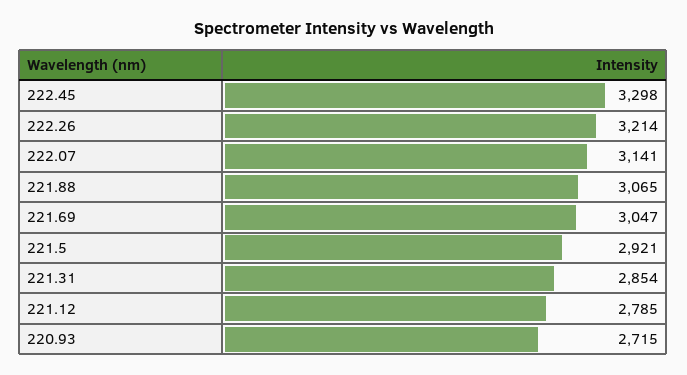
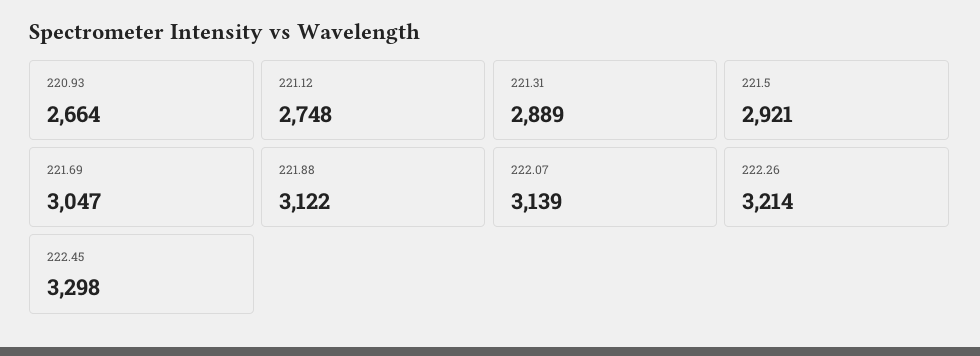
  {
    "222.45": 3298,
    "222.26": 3214,
-   "222.07": 3141,
+   "222.07": 3139,
-   "221.88": 3065,
+   "221.88": 3122,
    "221.69": 3047,
    "221.5": 2921,
-   "221.31": 2854,
+   "221.31": 2889,
-   "221.12": 2785,
+   "221.12": 2748,
-   "220.93": 2715
+   "220.93": 2664
  }

